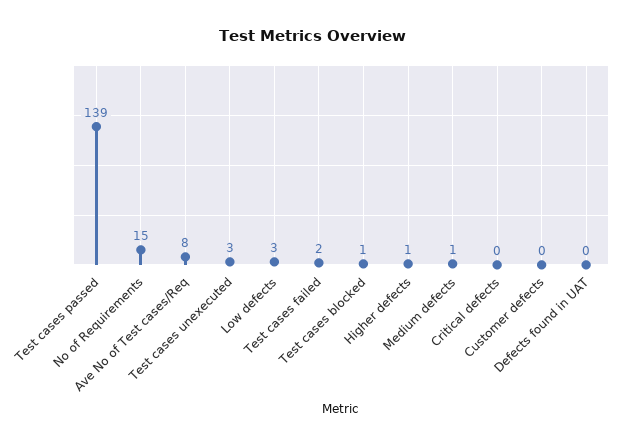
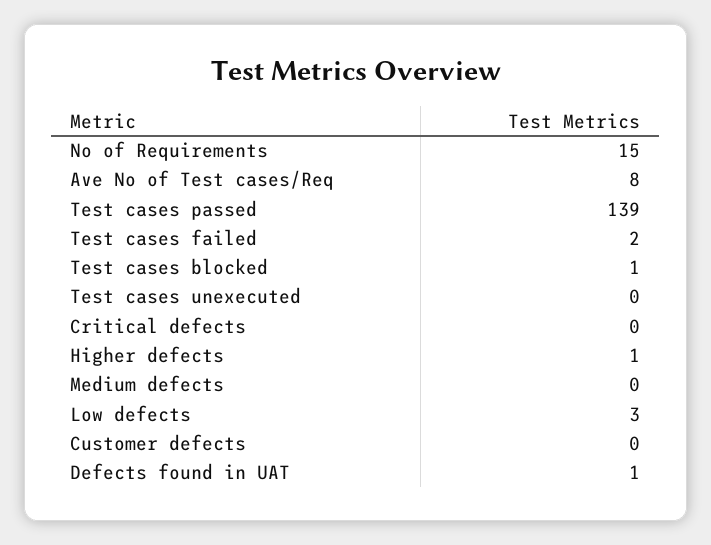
  {
    "Test cases passed": 139,
    "No of Requirements": 15,
    "Ave No of Test cases/Req": 8,
-   "Test cases unexecuted": 3,
+   "Test cases unexecuted": 0,
    "Low defects": 3,
    "Test cases failed": 2,
    "Test cases blocked": 1,
    "Higher defects": 1,
-   "Medium defects": 1,
+   "Medium defects": 0,
    "Critical defects": 0,
    "Customer defects": 0,
-   "Defects found in UAT": 0
+   "Defects found in UAT": 1
  }

